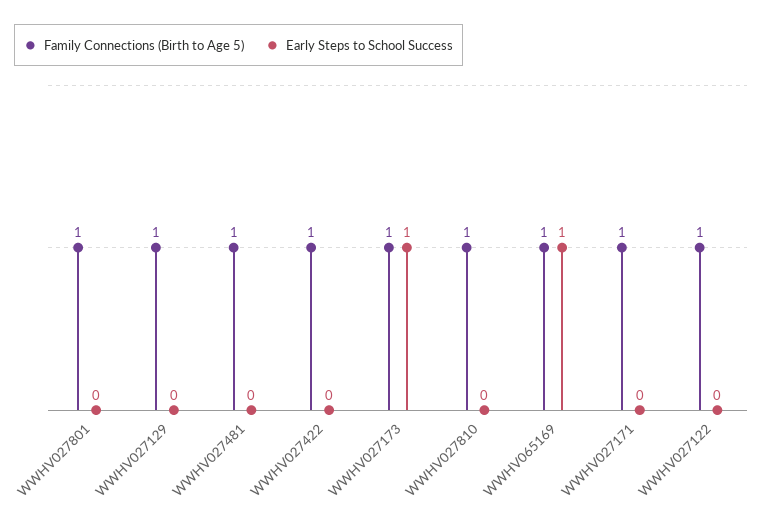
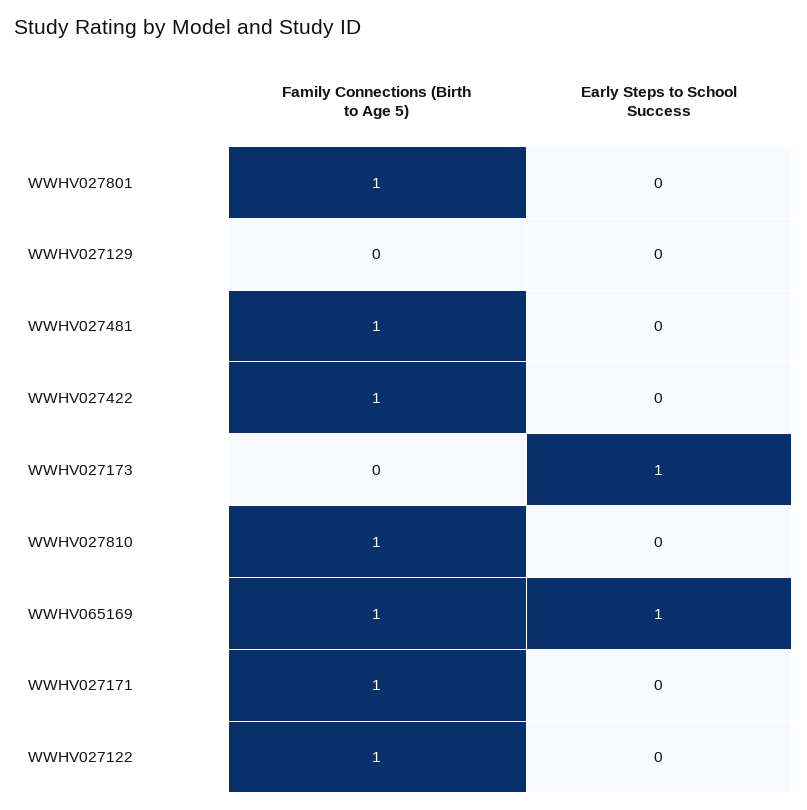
  {
    "Family Connections (Birth to Age 5)": {
      "WWHV027801": 1,
-     "WWHV027129": 1,
+     "WWHV027129": 0,
      "WWHV027481": 1,
      "WWHV027422": 1,
-     "WWHV027173": 1,
+     "WWHV027173": 0,
      "WWHV027810": 1,
      "WWHV065169": 1,
      "WWHV027171": 1,
      "WWHV027122": 1
    },
    "Early Steps to School Success": {
      "WWHV027801": 0,
      "WWHV027129": 0,
      "WWHV027481": 0,
      "WWHV027422": 0,
      "WWHV027173": 1,
      "WWHV027810": 0,
      "WWHV065169": 1,
      "WWHV027171": 0,
      "WWHV027122": 0
    }
  }

